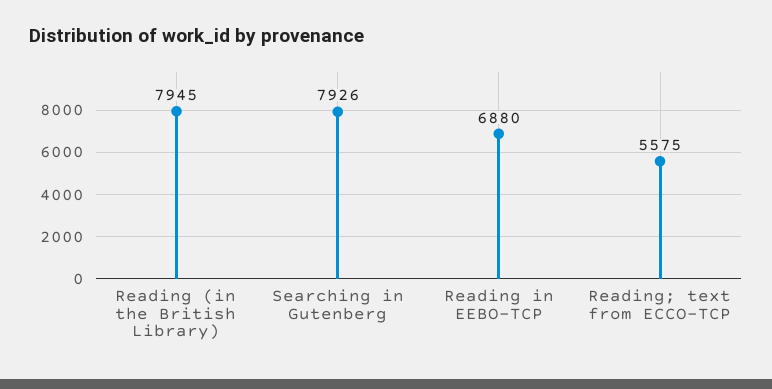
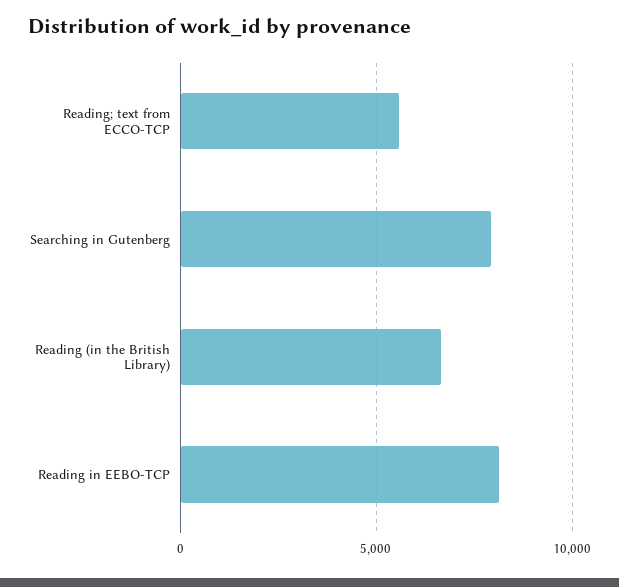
  {
-   "Reading (in the British Library)": 7945,
+   "Reading (in the British Library)": 6500,
    "Searching in Gutenberg": 7926,
-   "Reading in EEBO-TCP": 6880,
+   "Reading in EEBO-TCP": 8000,
    "Reading; text from ECCO-TCP": 5575
  }

